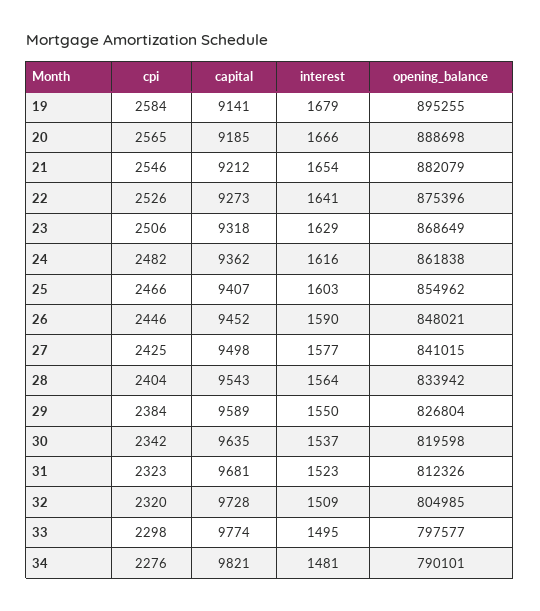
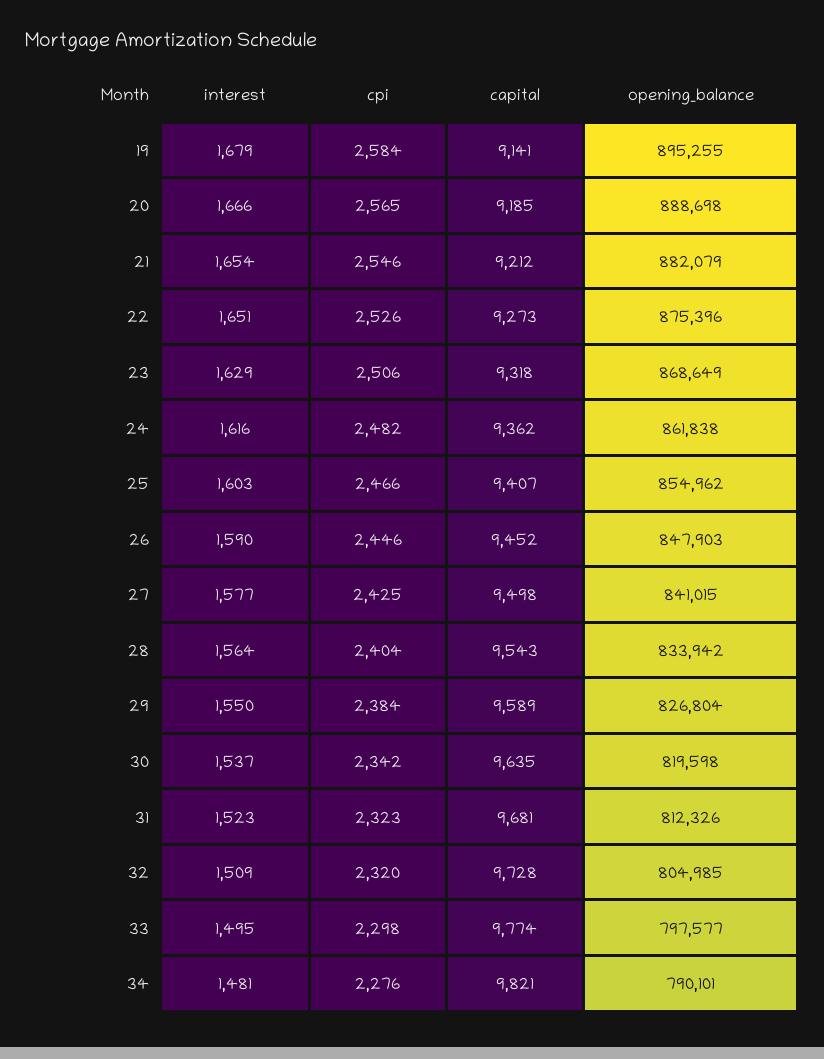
  {
    "cpi": {
      "19": 2584,
      "20": 2565,
      "21": 2546,
      "22": 2526,
      "23": 2506,
      "24": 2482,
      "25": 2466,
      "26": 2446,
      "27": 2425,
      "28": 2404,
      "29": 2384,
      "30": 2342,
      "31": 2323,
      "32": 2320,
      "33": 2298,
      "34": 2276
    },
    "capital": {
      "19": 9141,
      "20": 9185,
      "21": 9212,
      "22": 9273,
      "23": 9318,
      "24": 9362,
      "25": 9407,
      "26": 9452,
      "27": 9498,
      "28": 9543,
      "29": 9589,
      "30": 9635,
      "31": 9681,
      "32": 9728,
      "33": 9774,
      "34": 9821
    },
    "interest": {
      "19": 1679,
      "20": 1666,
      "21": 1654,
-     "22": 1641,
+     "22": 1651,
      "23": 1629,
      "24": 1616,
      "25": 1603,
      "26": 1590,
      "27": 1577,
      "28": 1564,
      "29": 1550,
      "30": 1537,
      "31": 1523,
      "32": 1509,
      "33": 1495,
      "34": 1481
    },
    "opening_balance": {
      "19": 895255,
      "20": 888698,
      "21": 882079,
      "22": 875396,
      "23": 868649,
      "24": 861838,
      "25": 854962,
-     "26": 848021,
+     "26": 847903,
      "27": 841015,
      "28": 833942,
      "29": 826804,
      "30": 819598,
      "31": 812326,
      "32": 804985,
      "33": 797577,
      "34": 790101
    }
  }

